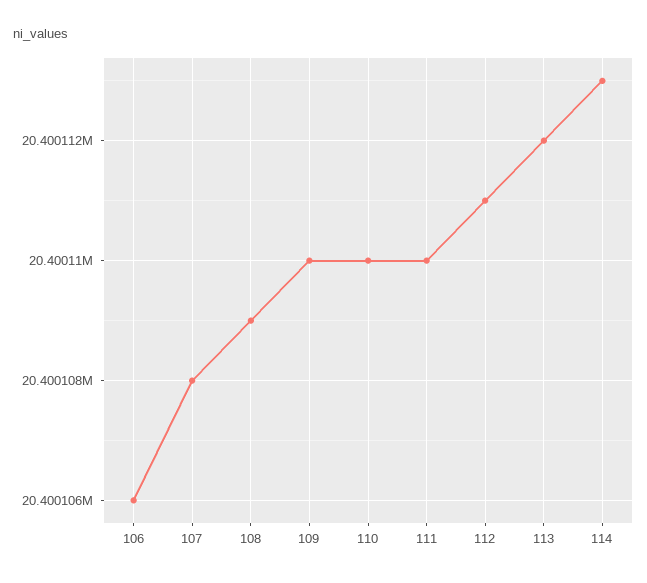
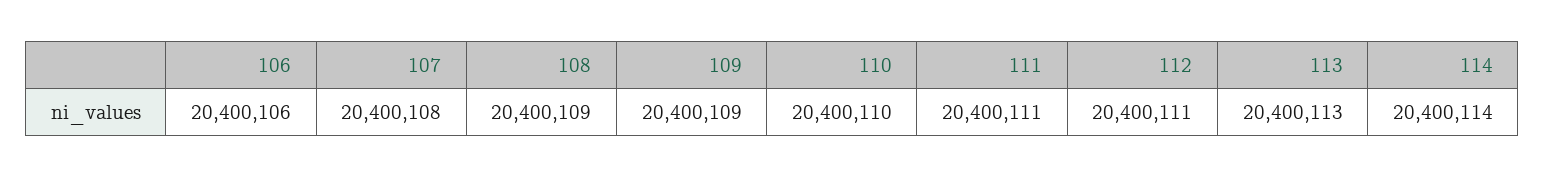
  {
    "106": 20400106,
    "107": 20400108,
    "108": 20400109,
-   "109": 20400110,
+   "109": 20400109,
    "110": 20400110,
-   "111": 20400110,
+   "111": 20400111,
    "112": 20400111,
-   "113": 20400112,
+   "113": 20400113,
-   "114": 20400113
+   "114": 20400114
  }

